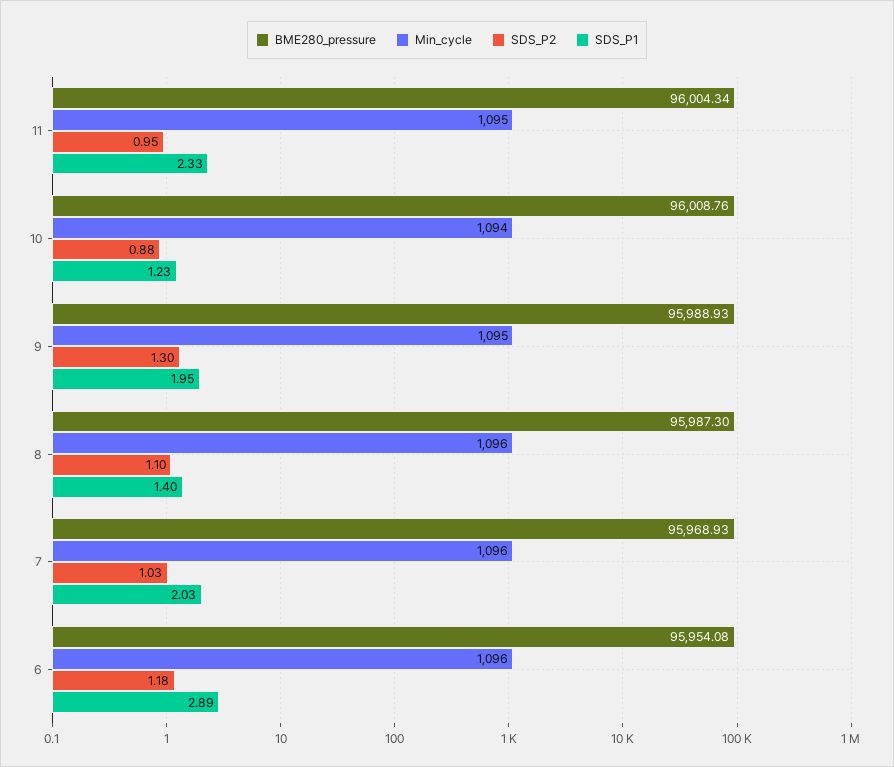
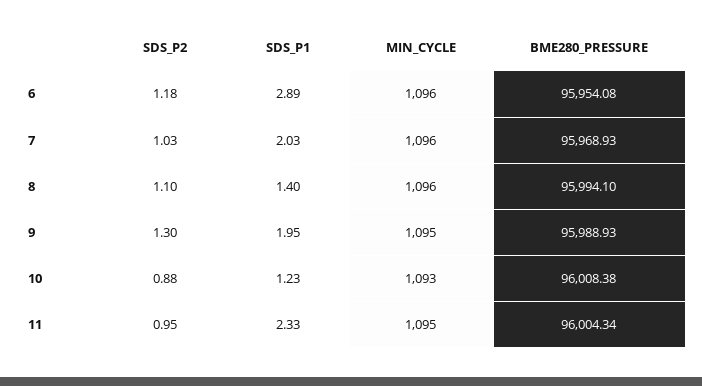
  {
    "BME280_pressure": {
      "11": 96004.34,
-     "10": 96008.76,
+     "10": 96008.38,
      "9": 95988.93,
-     "8": 95987.3,
+     "8": 95994.1,
      "7": 95968.93,
      "6": 95954.08
    },
    "Min_cycle": {
      "11": 1095,
-     "10": 1094,
+     "10": 1093,
      "9": 1095,
      "8": 1096,
      "7": 1096,
      "6": 1096
    },
    "SDS_P2": {
      "11": 0.95,
      "10": 0.88,
      "9": 1.3,
      "8": 1.1,
      "7": 1.03,
      "6": 1.18
    },
    "SDS_P1": {
      "11": 2.33,
      "10": 1.23,
      "9": 1.95,
      "8": 1.4,
      "7": 2.03,
      "6": 2.89
    }
  }

